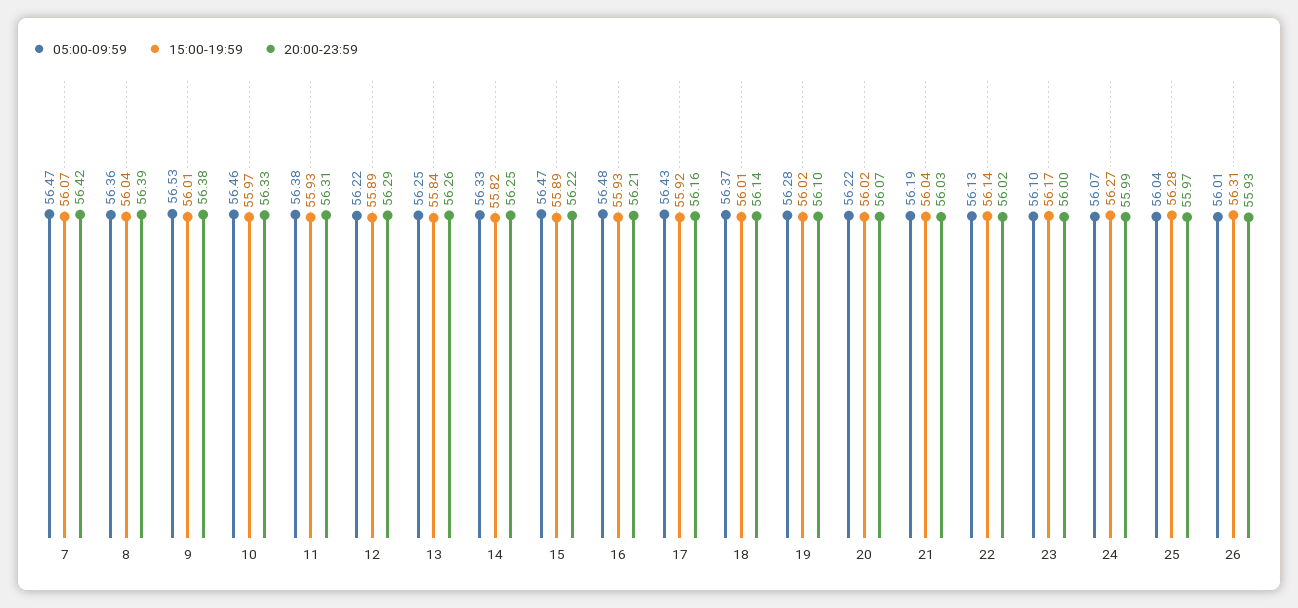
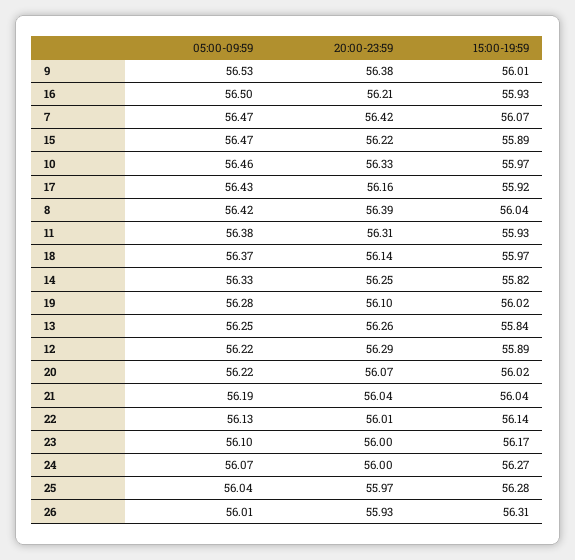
  {
    "05:00-09:59": {
      "7": 56.47,
-     "8": 56.36,
+     "8": 56.42,
      "9": 56.53,
      "10": 56.46,
      "11": 56.38,
      "12": 56.22,
      "13": 56.25,
      "14": 56.33,
      "15": 56.47,
-     "16": 56.48,
+     "16": 56.5,
      "17": 56.43,
      "18": 56.37,
      "19": 56.28,
      "20": 56.22,
      "21": 56.19,
      "22": 56.13,
      "23": 56.1,
      "24": 56.07,
      "25": 56.04,
      "26": 56.01
    },
    "15:00-19:59": {
      "7": 56.07,
      "8": 56.04,
      "9": 56.01,
      "10": 55.97,
      "11": 55.93,
      "12": 55.89,
      "13": 55.84,
      "14": 55.82,
      "15": 55.89,
      "16": 55.93,
      "17": 55.92,
-     "18": 56.01,
+     "18": 55.97,
      "19": 56.02,
      "20": 56.02,
      "21": 56.04,
      "22": 56.14,
      "23": 56.17,
      "24": 56.27,
      "25": 56.28,
      "26": 56.31
    },
    "20:00-23:59": {
      "7": 56.42,
      "8": 56.39,
      "9": 56.38,
      "10": 56.33,
      "11": 56.31,
      "12": 56.29,
      "13": 56.26,
      "14": 56.25,
      "15": 56.22,
      "16": 56.21,
      "17": 56.16,
      "18": 56.14,
      "19": 56.1,
      "20": 56.07,
-     "21": 56.03,
+     "21": 56.04,
-     "22": 56.02,
+     "22": 56.01,
      "23": 56,
-     "24": 55.99,
+     "24": 56,
      "25": 55.97,
      "26": 55.93
    }
  }

